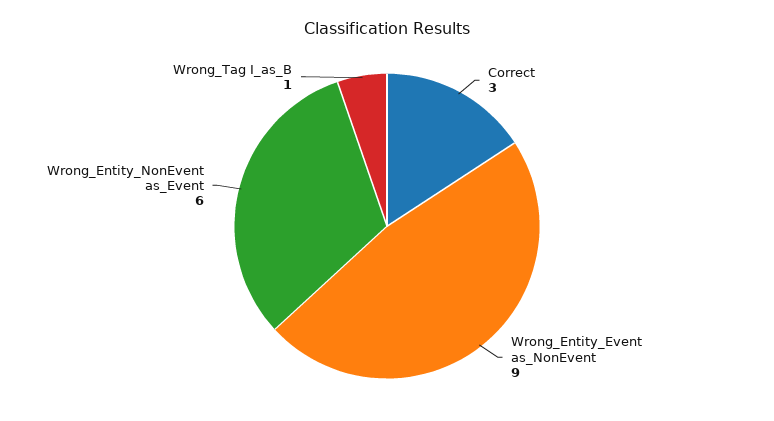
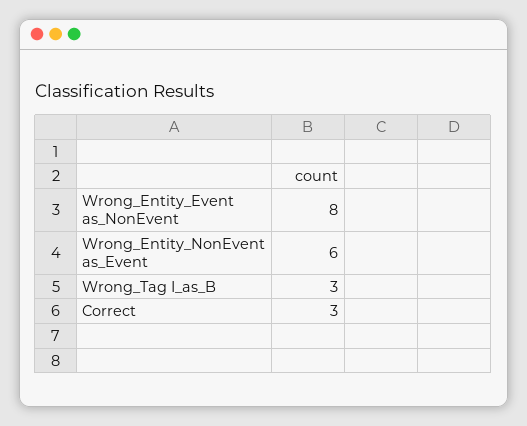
  {
    "Correct": 3,
-   "Wrong_Entity_Event as_NonEvent": 9,
+   "Wrong_Entity_Event as_NonEvent": 8,
    "Wrong_Entity_NonEvent as_Event": 6,
-   "Wrong_Tag I_as_B": 1
+   "Wrong_Tag I_as_B": 3
  }

